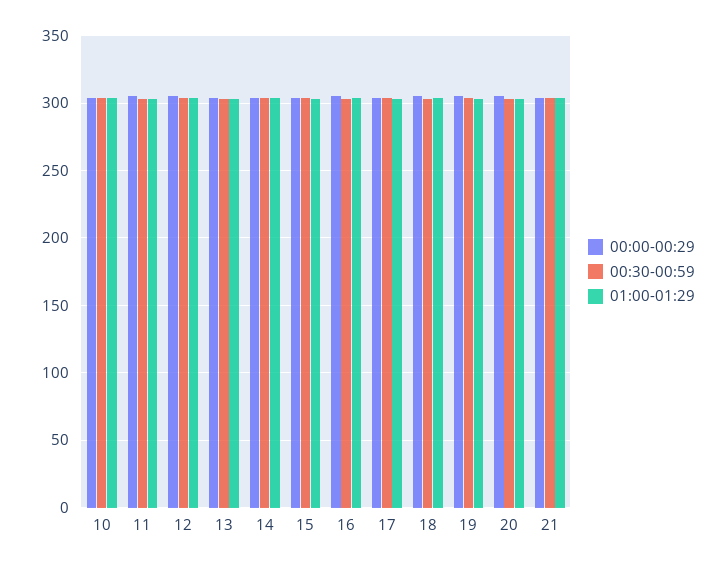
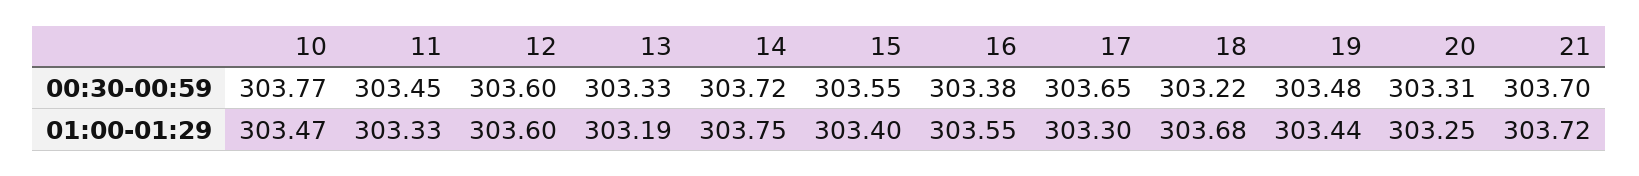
  {
-   "00:00-00:29": {
-     "10": 305,
-     "11": 305,
-     "12": 305,
-     "13": 305,
-     "14": 305,
-     "15": 305,
-     "16": 305,
-     "17": 305,
-     "18": 305,
-     "19": 305,
-     "20": 305,
-     "21": 305
-   },
    "00:30-00:59": {
      "10": 303.77,
      "11": 303.45,
      "12": 303.6,
      "13": 303.33,
      "14": 303.72,
      "15": 303.55,
      "16": 303.38,
      "17": 303.65,
      "18": 303.22,
      "19": 303.48,
      "20": 303.31,
      "21": 303.7
    },
    "01:00-01:29": {
      "10": 303.47,
      "11": 303.33,
      "12": 303.6,
      "13": 303.19,
      "14": 303.75,
      "15": 303.4,
      "16": 303.55,
      "17": 303.3,
      "18": 303.68,
      "19": 303.44,
      "20": 303.25,
      "21": 303.72
    }
  }

